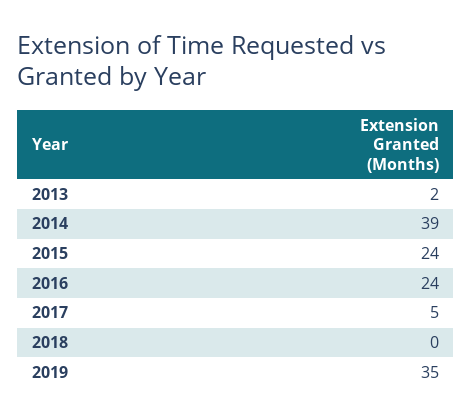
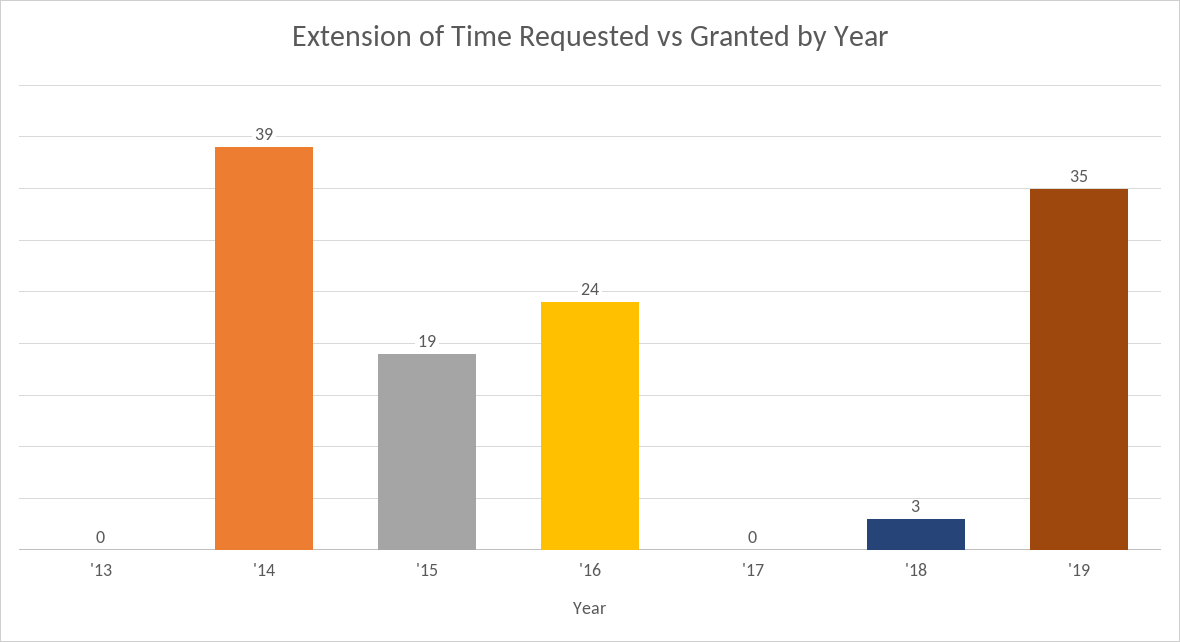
  {
-   "2013": 2,
+   "2013": 0,
    "2014": 39,
-   "2015": 24,
+   "2015": 19,
    "2016": 24,
-   "2017": 5,
+   "2017": 0,
-   "2018": 0,
+   "2018": 3,
    "2019": 35
  }

